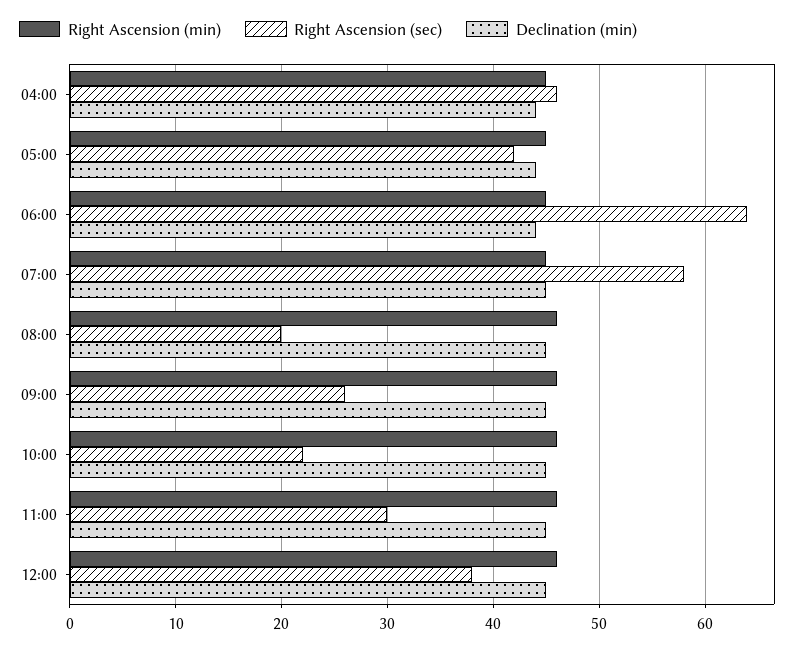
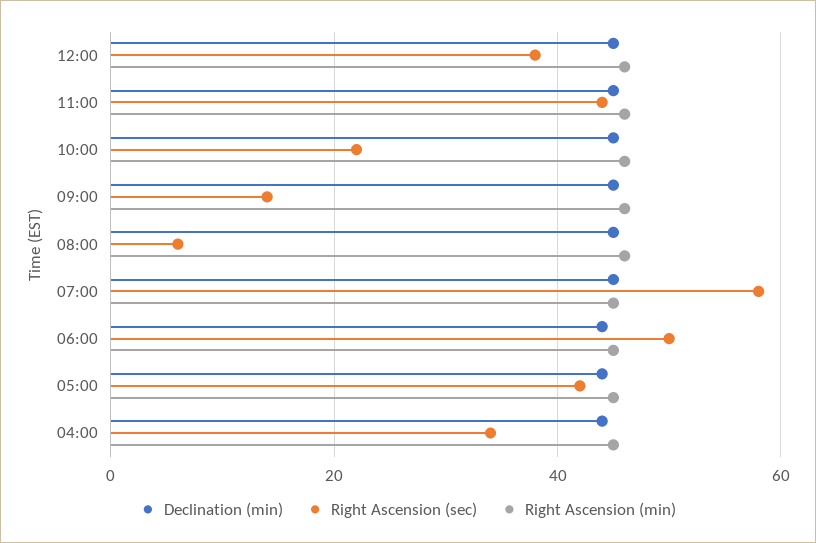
  {
    "Right Ascension (min)": {
      "04:00": 45,
      "05:00": 45,
      "06:00": 45,
      "07:00": 45,
      "08:00": 46,
      "09:00": 46,
      "10:00": 46,
      "11:00": 46,
      "12:00": 46
    },
    "Right Ascension (sec)": {
-     "04:00": 46,
+     "04:00": 35,
      "05:00": 42,
-     "06:00": 64,
+     "06:00": 50,
      "07:00": 58,
-     "08:00": 20,
+     "08:00": 5,
-     "09:00": 26,
+     "09:00": 15,
      "10:00": 22,
-     "11:00": 30,
+     "11:00": 45,
      "12:00": 38
    },
    "Declination (min)": {
      "04:00": 44,
      "05:00": 44,
      "06:00": 44,
      "07:00": 45,
      "08:00": 45,
      "09:00": 45,
      "10:00": 45,
      "11:00": 45,
      "12:00": 45
    }
  }

